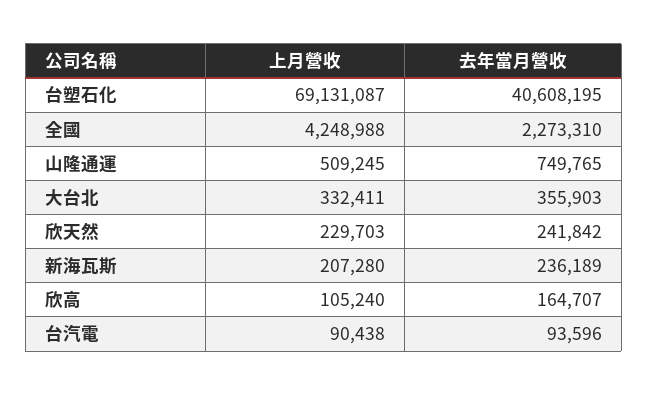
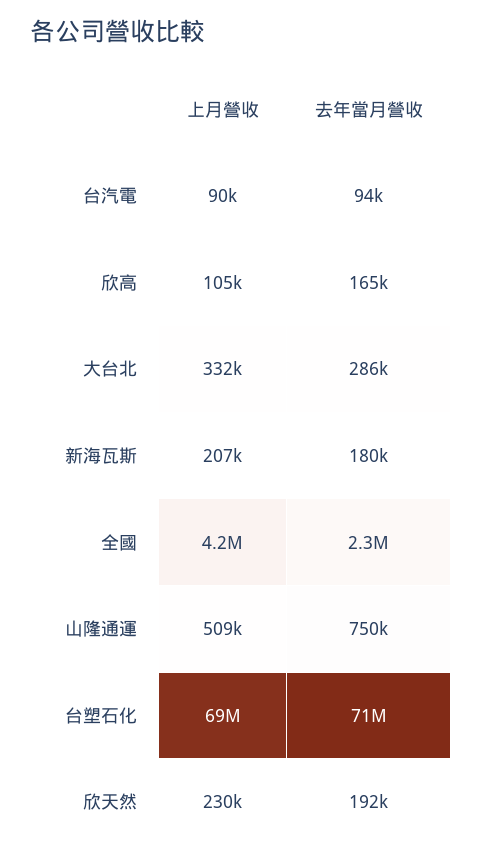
  {
    "上月營收": {
      "台塑石化": 69131087,
      "全國": 4248988,
      "山隆通運": 509245,
      "大台北": 332411,
      "欣天然": 229703,
      "新海瓦斯": 207280,
      "欣高": 105240,
      "台汽電": 90438
    },
    "去年當月營收": {
-     "台塑石化": 40608195,
+     "台塑石化": 71000000,
      "全國": 2273310,
      "山隆通運": 749765,
-     "大台北": 355903,
+     "大台北": 286000,
-     "欣天然": 241842,
+     "欣天然": 192000,
-     "新海瓦斯": 236189,
+     "新海瓦斯": 180000,
      "欣高": 164707,
      "台汽電": 93596
    }
  }

